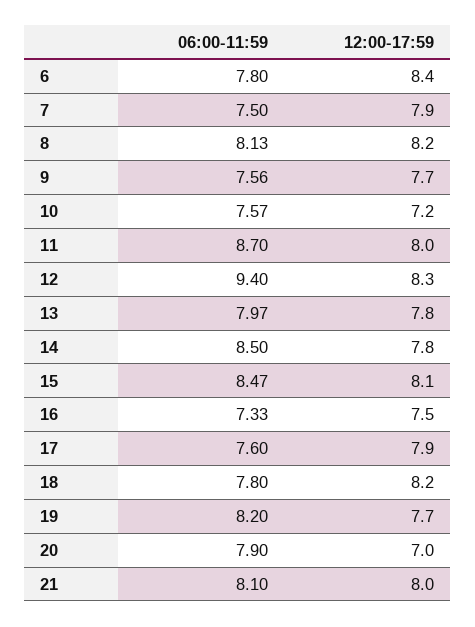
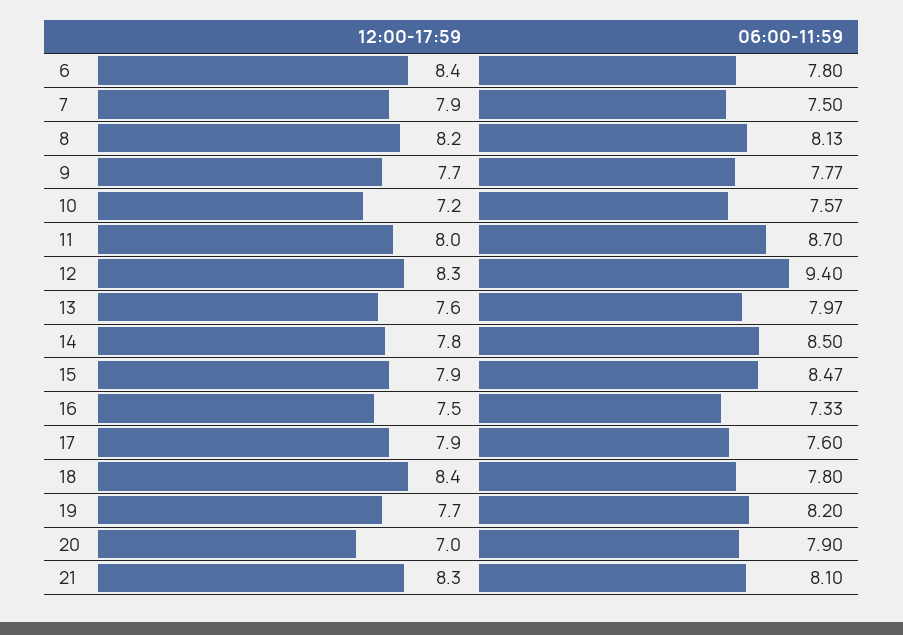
  {
    "06:00-11:59": {
      "6": 7.8,
      "7": 7.5,
      "8": 8.13,
-     "9": 7.56,
+     "9": 7.77,
      "10": 7.57,
      "11": 8.7,
      "12": 9.4,
      "13": 7.97,
      "14": 8.5,
      "15": 8.47,
      "16": 7.33,
      "17": 7.6,
      "18": 7.8,
      "19": 8.2,
      "20": 7.9,
      "21": 8.1
    },
    "12:00-17:59": {
      "6": 8.4,
      "7": 7.9,
      "8": 8.2,
      "9": 7.7,
      "10": 7.2,
      "11": 8,
      "12": 8.3,
-     "13": 7.8,
+     "13": 7.6,
      "14": 7.8,
-     "15": 8.1,
+     "15": 7.9,
      "16": 7.5,
      "17": 7.9,
-     "18": 8.2,
+     "18": 8.4,
      "19": 7.7,
      "20": 7,
-     "21": 8
+     "21": 8.3
    }
  }

